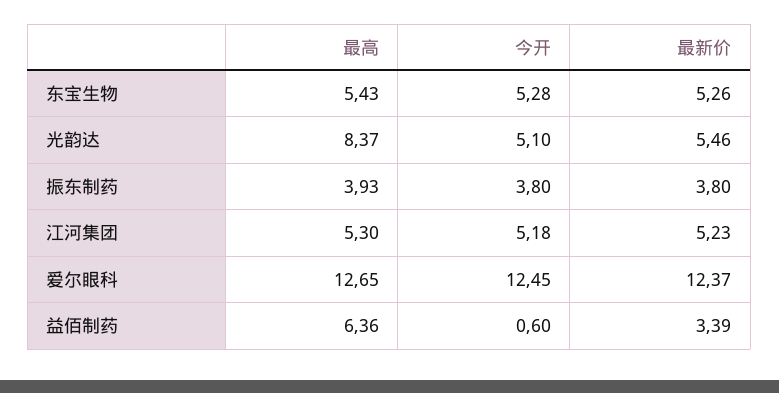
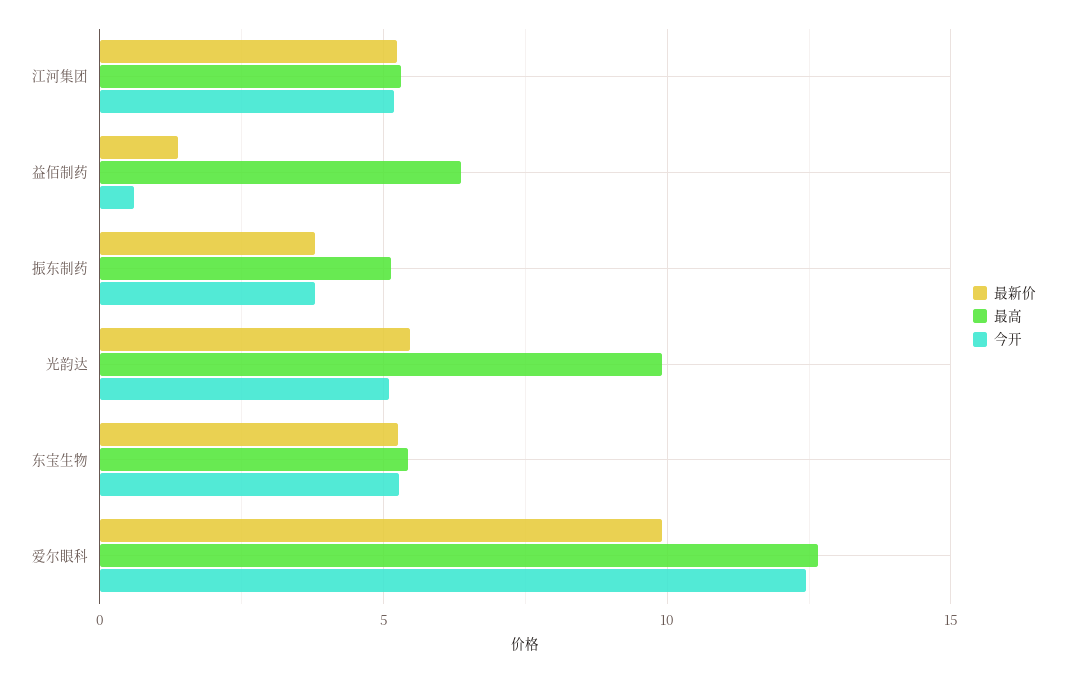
  {
    "最高": {
      "东宝生物": 5.43,
-     "光韵达": 8.37,
+     "光韵达": 10,
-     "振东制药": 3.93,
+     "振东制药": 5,
      "江河集团": 5.3,
      "爱尔眼科": 12.65,
      "益佰制药": 6.36
    },
    "今开": {
      "东宝生物": 5.28,
      "光韵达": 5.1,
      "振东制药": 3.8,
      "江河集团": 5.18,
      "爱尔眼科": 12.45,
      "益佰制药": 0.6
    },
    "最新价": {
      "东宝生物": 5.26,
      "光韵达": 5.46,
      "振东制药": 3.8,
      "江河集团": 5.23,
-     "爱尔眼科": 12.37,
+     "爱尔眼科": 10,
-     "益佰制药": 3.39
+     "益佰制药": 1.5
    }
  }

